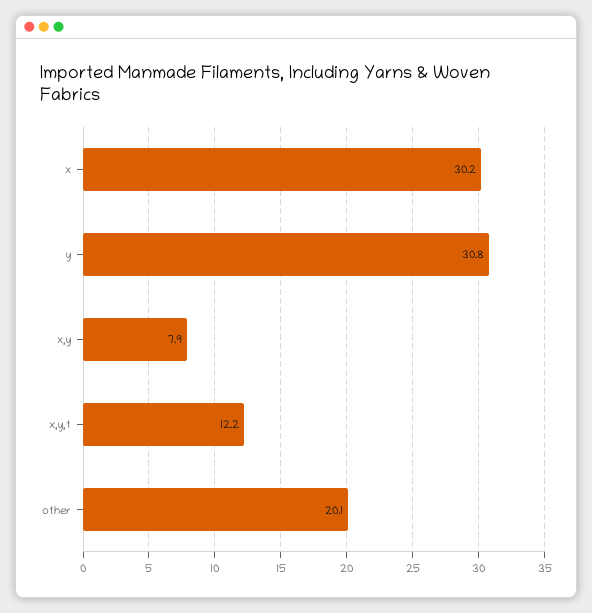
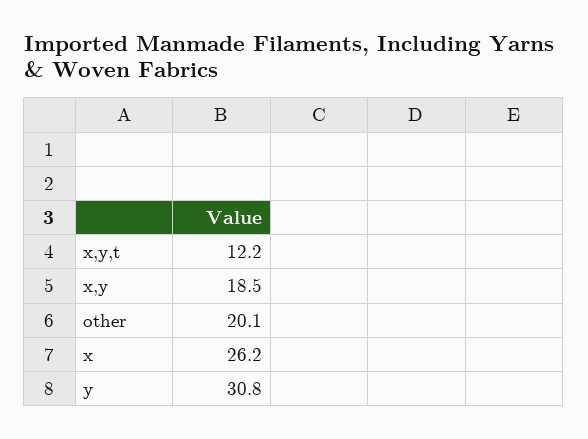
  {
-   "x": 30.2,
+   "x": 26.2,
    "y": 30.8,
-   "x,y": 7.9,
+   "x,y": 18.5,
    "x,y,t": 12.2,
    "other": 20.1
  }

